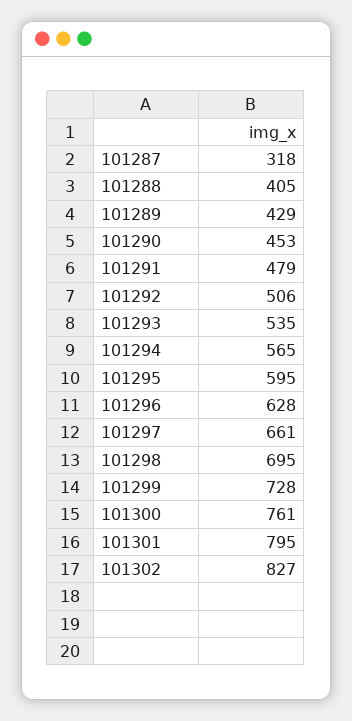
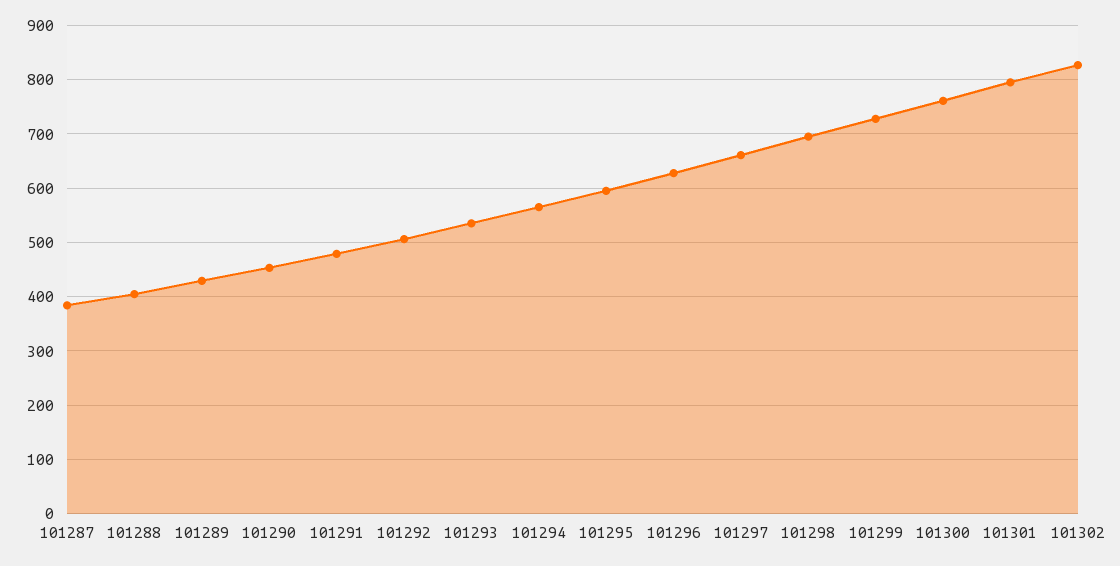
  {
-   "101287": 318,
+   "101287": 380,
    "101288": 405,
    "101289": 429,
    "101290": 453,
    "101291": 479,
    "101292": 506,
    "101293": 535,
    "101294": 565,
    "101295": 595,
    "101296": 628,
    "101297": 661,
    "101298": 695,
    "101299": 728,
    "101300": 761,
    "101301": 795,
    "101302": 827
  }

